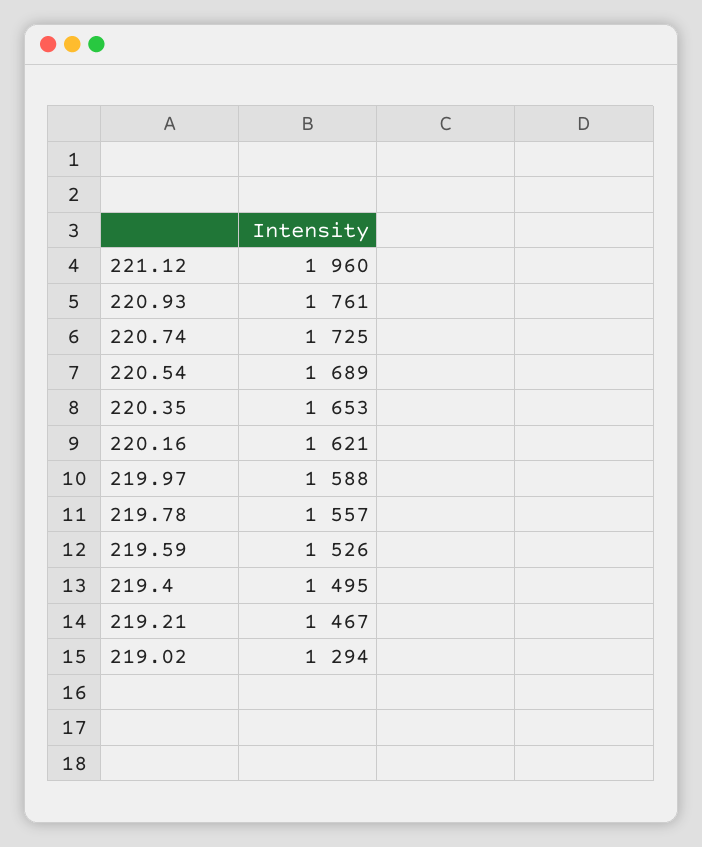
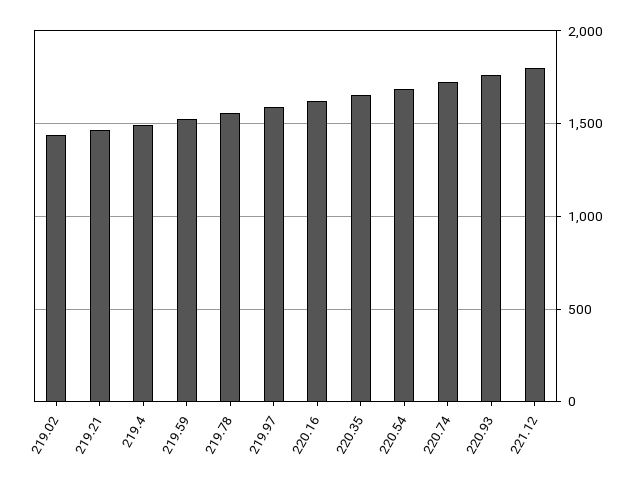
  {
-   "221.12": 1960,
+   "221.12": 1800,
    "220.93": 1761,
    "220.74": 1725,
    "220.54": 1689,
    "220.35": 1653,
    "220.16": 1621,
    "219.97": 1588,
    "219.78": 1557,
    "219.59": 1526,
    "219.4": 1495,
    "219.21": 1467,
-   "219.02": 1294
+   "219.02": 1450
  }

